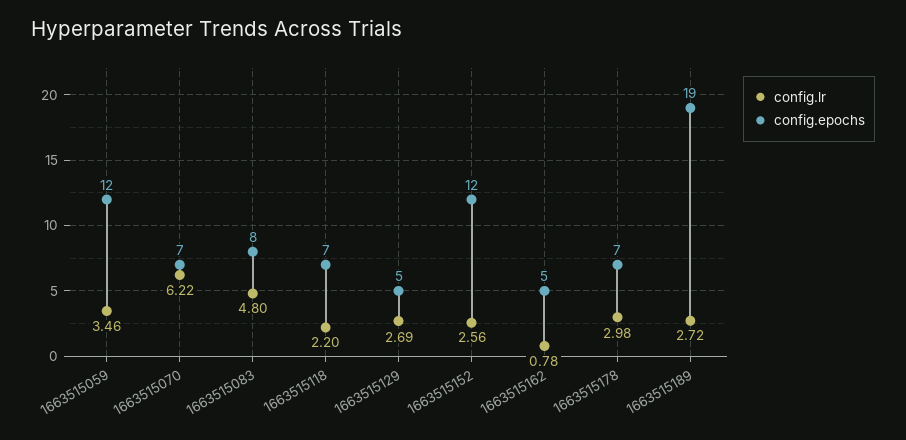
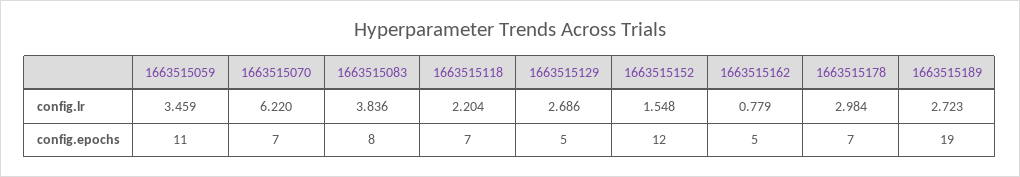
  {
    "config.lr": {
      "1663515059": 3.459,
      "1663515070": 6.22,
-     "1663515083": 4.8,
+     "1663515083": 3.836,
      "1663515118": 2.204,
      "1663515129": 2.686,
-     "1663515152": 2.56,
+     "1663515152": 1.548,
      "1663515162": 0.779,
      "1663515178": 2.984,
      "1663515189": 2.723
    },
    "config.epochs": {
-     "1663515059": 12,
+     "1663515059": 11,
      "1663515070": 7,
      "1663515083": 8,
      "1663515118": 7,
      "1663515129": 5,
      "1663515152": 12,
      "1663515162": 5,
      "1663515178": 7,
      "1663515189": 19
    }
  }

